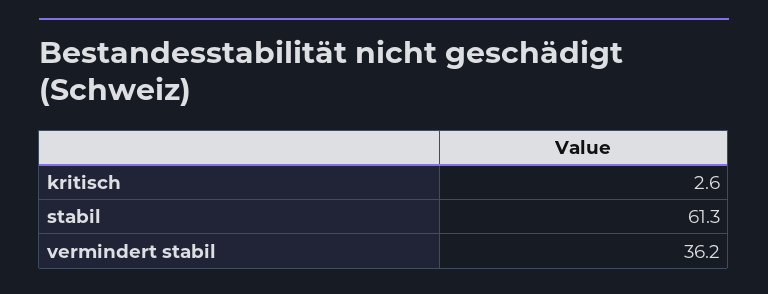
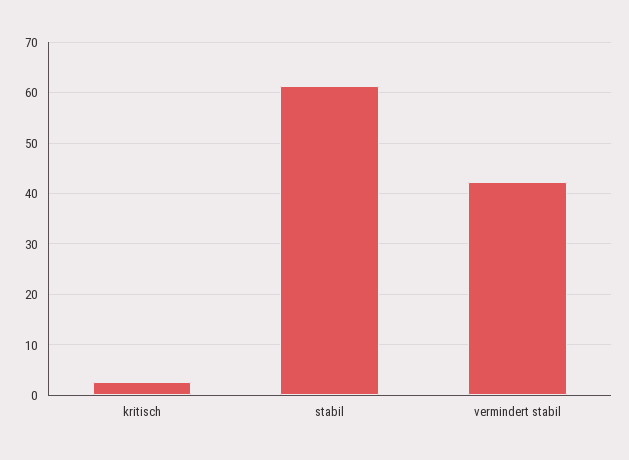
  {
    "kritisch": 2.6,
    "stabil": 61.3,
-   "vermindert stabil": 36.2
+   "vermindert stabil": 42
  }

